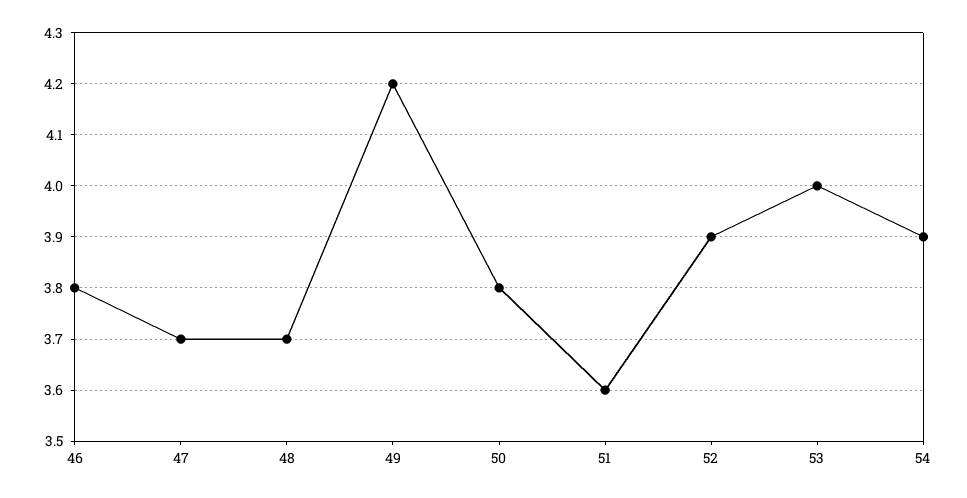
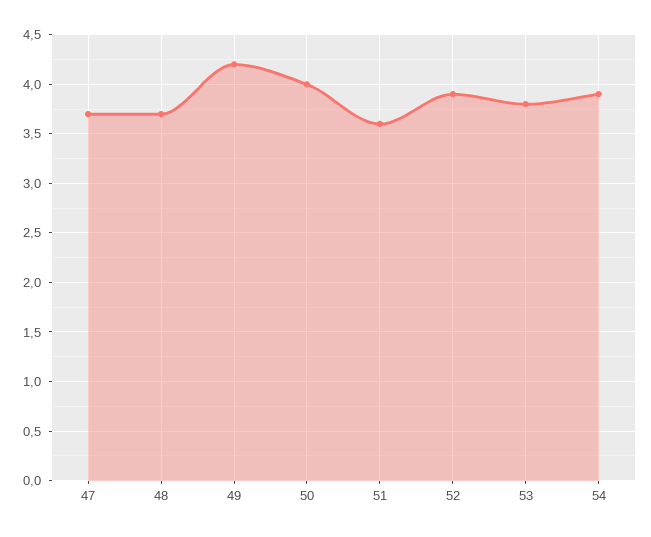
  {
-   "46": 3.8,
    "47": 3.7,
    "48": 3.7,
    "49": 4.2,
-   "50": 3.8,
+   "50": 4,
    "51": 3.6,
    "52": 3.9,
-   "53": 4,
+   "53": 3.8,
    "54": 3.9
  }

